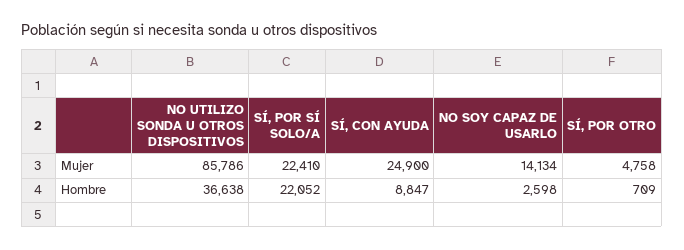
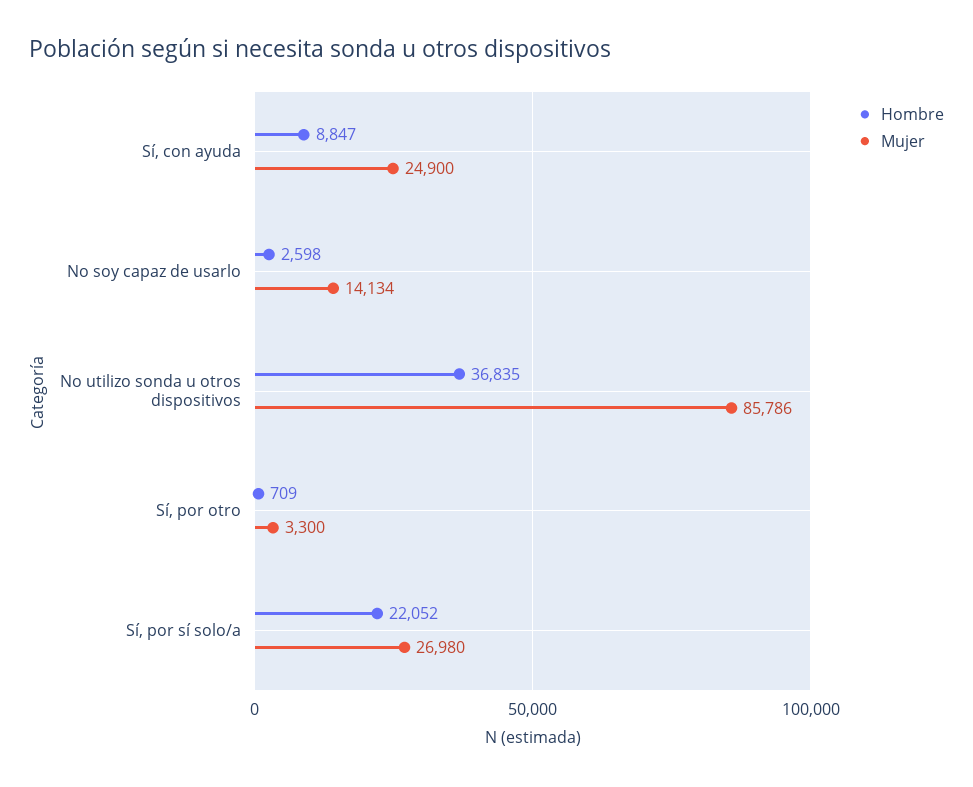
  {
    "Mujer": {
      "NO UTILIZO SONDA U OTROS DISPOSITIVOS": 85786,
-     "SÍ, POR SÍ SOLO/A": 22410,
+     "SÍ, POR SÍ SOLO/A": 26980,
      "SÍ, CON AYUDA": 24900,
      "NO SOY CAPAZ DE USARLO": 14134,
-     "SÍ, POR OTRO": 4758
+     "SÍ, POR OTRO": 3300
    },
    "Hombre": {
-     "NO UTILIZO SONDA U OTROS DISPOSITIVOS": 36638,
+     "NO UTILIZO SONDA U OTROS DISPOSITIVOS": 36835,
      "SÍ, POR SÍ SOLO/A": 22052,
      "SÍ, CON AYUDA": 8847,
      "NO SOY CAPAZ DE USARLO": 2598,
      "SÍ, POR OTRO": 709
    }
  }

